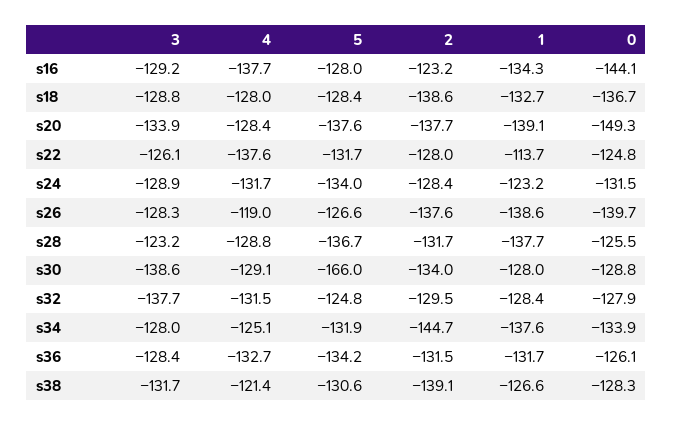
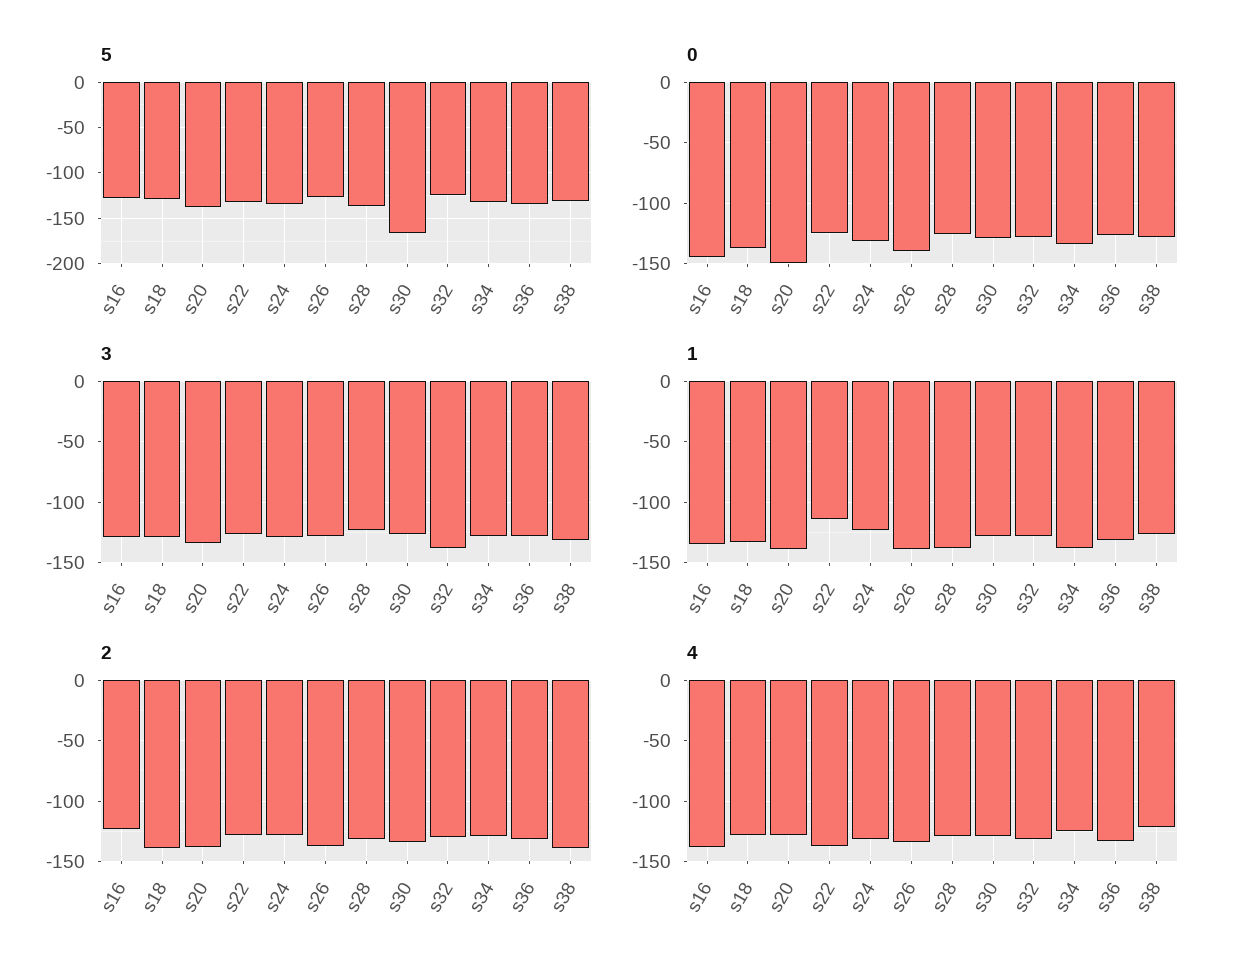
  {
    "3": {
      "s16": -129.2,
      "s18": -128.8,
      "s20": -133.9,
      "s22": -126.1,
      "s24": -128.9,
      "s26": -128.3,
      "s28": -123.2,
-     "s30": -138.6,
+     "s30": -125,
      "s32": -137.7,
      "s34": -128,
      "s36": -128.4,
      "s38": -131.7
    },
    "4": {
      "s16": -137.7,
      "s18": -128,
      "s20": -128.4,
      "s22": -137.6,
      "s24": -131.7,
-     "s26": -119,
+     "s26": -135,
      "s28": -128.8,
      "s30": -129.1,
      "s32": -131.5,
      "s34": -125.1,
      "s36": -132.7,
      "s38": -121.4
    },
    "5": {
      "s16": -128,
      "s18": -128.4,
      "s20": -137.6,
      "s22": -131.7,
      "s24": -134,
      "s26": -126.6,
      "s28": -136.7,
      "s30": -166,
      "s32": -124.8,
      "s34": -131.9,
      "s36": -134.2,
      "s38": -130.6
    },
    "2": {
      "s16": -123.2,
      "s18": -138.6,
      "s20": -137.7,
      "s22": -128,
      "s24": -128.4,
      "s26": -137.6,
      "s28": -131.7,
      "s30": -134,
      "s32": -129.5,
-     "s34": -144.7,
+     "s34": -130,
      "s36": -131.5,
      "s38": -139.1
    },
    "1": {
      "s16": -134.3,
      "s18": -132.7,
      "s20": -139.1,
      "s22": -113.7,
      "s24": -123.2,
      "s26": -138.6,
      "s28": -137.7,
      "s30": -128,
      "s32": -128.4,
      "s34": -137.6,
      "s36": -131.7,
      "s38": -126.6
    },
    "0": {
      "s16": -144.1,
      "s18": -136.7,
      "s20": -149.3,
      "s22": -124.8,
      "s24": -131.5,
      "s26": -139.7,
      "s28": -125.5,
      "s30": -128.8,
      "s32": -127.9,
      "s34": -133.9,
      "s36": -126.1,
      "s38": -128.3
    }
  }

